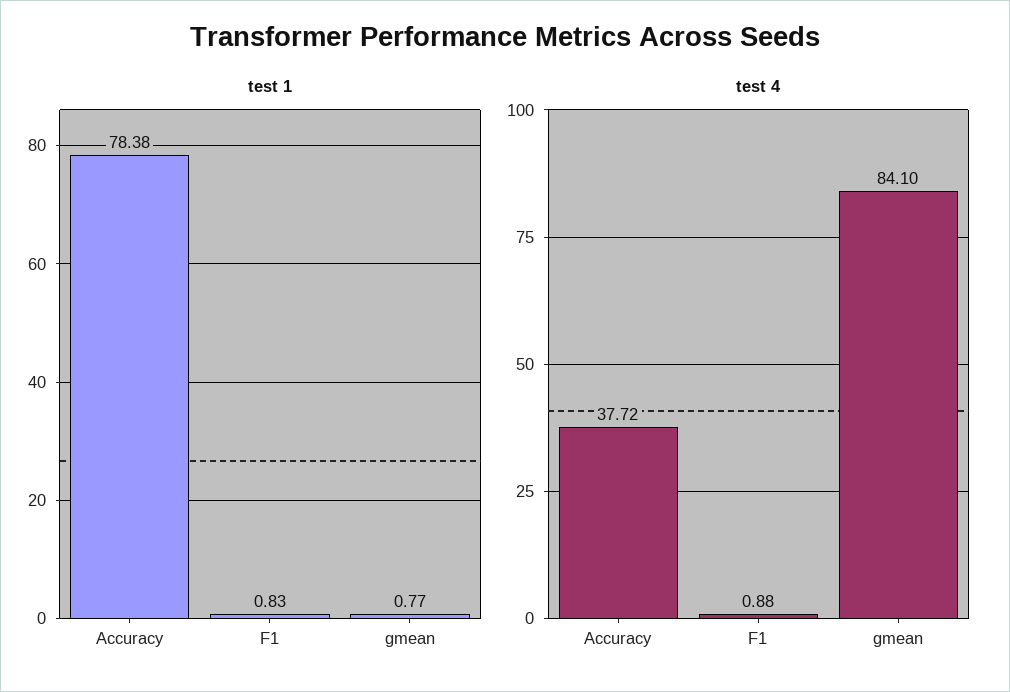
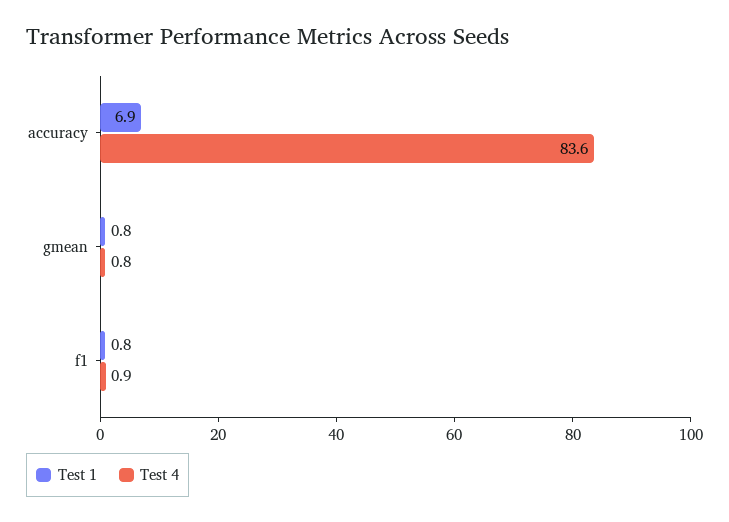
  {
    "test 1": {
-     "Accuracy": 78.38,
+     "Accuracy": 6.9,
      "F1": 0.83,
      "gmean": 0.77
    },
    "test 4": {
-     "Accuracy": 37.72,
+     "Accuracy": 83.6,
      "F1": 0.88,
-     "gmean": 84.1
+     "gmean": 0.8
    }
  }

